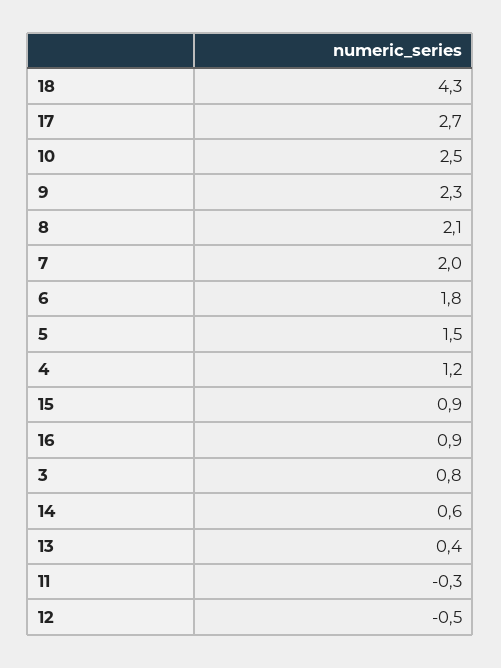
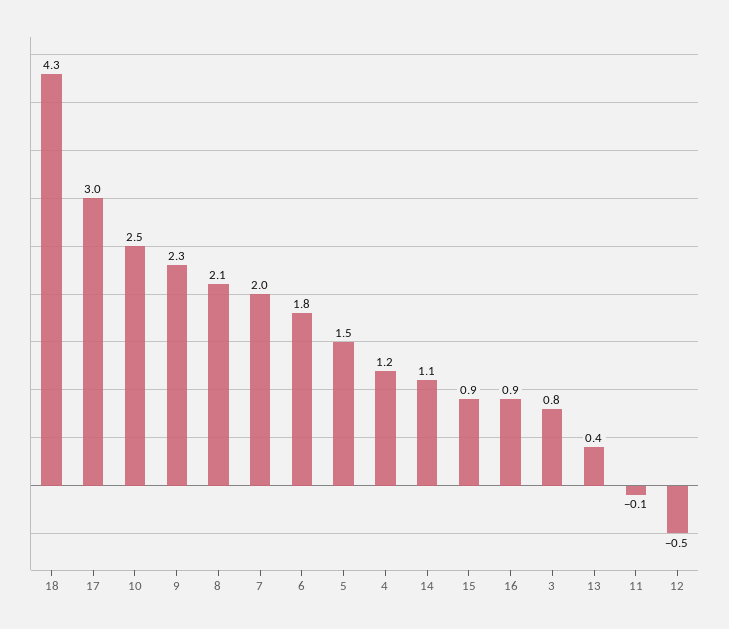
  {
    "18": 4.3,
-   "17": 2.7,
+   "17": 3,
    "10": 2.5,
    "9": 2.3,
    "8": 2.1,
    "7": 2,
    "6": 1.8,
    "5": 1.5,
    "4": 1.2,
    "15": 0.9,
    "16": 0.9,
    "3": 0.8,
-   "14": 0.6,
+   "14": 1.1,
    "13": 0.4,
-   "11": -0.3,
+   "11": -0.1,
    "12": -0.5
  }

